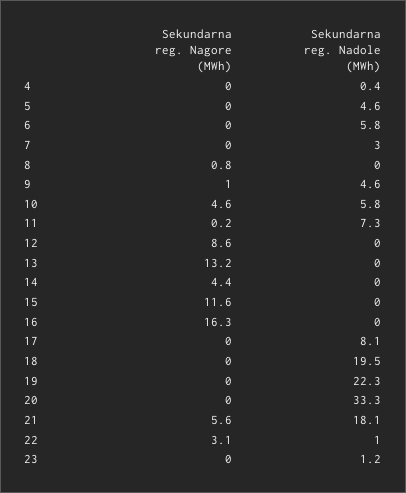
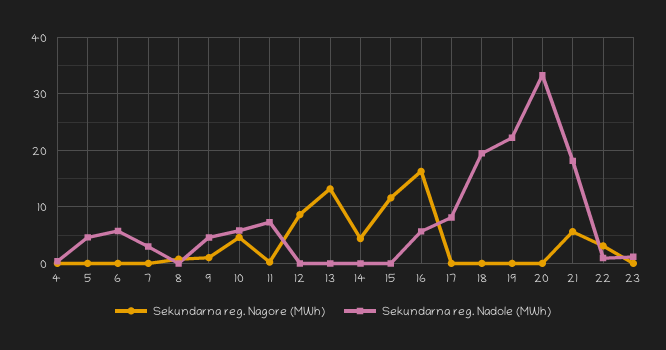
  {
    "Sekundarna reg. Nagore (MWh)": {
      "4": 0,
      "5": 0,
      "6": 0,
      "7": 0,
      "8": 0.8,
      "9": 1,
      "10": 4.6,
      "11": 0.2,
      "12": 8.6,
      "13": 13.2,
      "14": 4.4,
      "15": 11.6,
      "16": 16.3,
      "17": 0,
      "18": 0,
      "19": 0,
      "20": 0,
      "21": 5.6,
      "22": 3.1,
      "23": 0
    },
    "Sekundarna reg. Nadole (MWh)": {
      "4": 0.4,
      "5": 4.6,
      "6": 5.8,
      "7": 3,
      "8": 0,
      "9": 4.6,
      "10": 5.8,
      "11": 7.3,
      "12": 0,
      "13": 0,
      "14": 0,
      "15": 0,
-     "16": 0,
+     "16": 6,
      "17": 8.1,
      "18": 19.5,
      "19": 22.3,
      "20": 33.3,
      "21": 18.1,
      "22": 1,
      "23": 1.2
    }
  }

